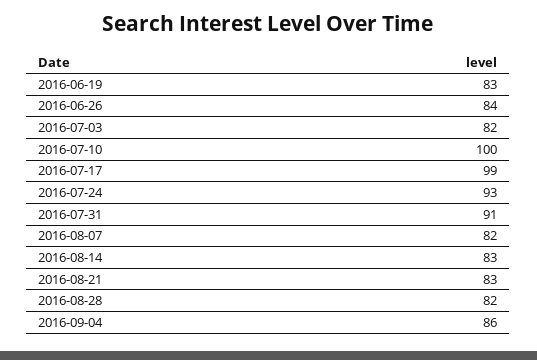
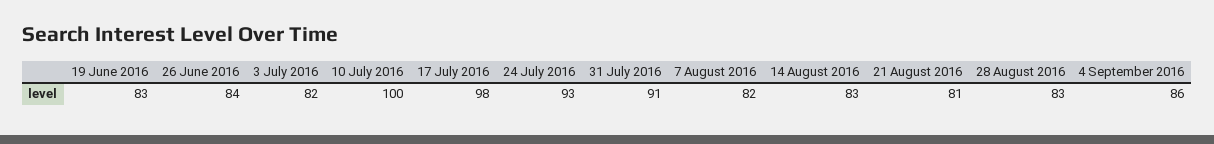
  {
    "2016-06-19": 83,
    "2016-06-26": 84,
    "2016-07-03": 82,
    "2016-07-10": 100,
-   "2016-07-17": 99,
+   "2016-07-17": 98,
    "2016-07-24": 93,
    "2016-07-31": 91,
    "2016-08-07": 82,
    "2016-08-14": 83,
-   "2016-08-21": 83,
+   "2016-08-21": 81,
-   "2016-08-28": 82,
+   "2016-08-28": 83,
    "2016-09-04": 86
  }

